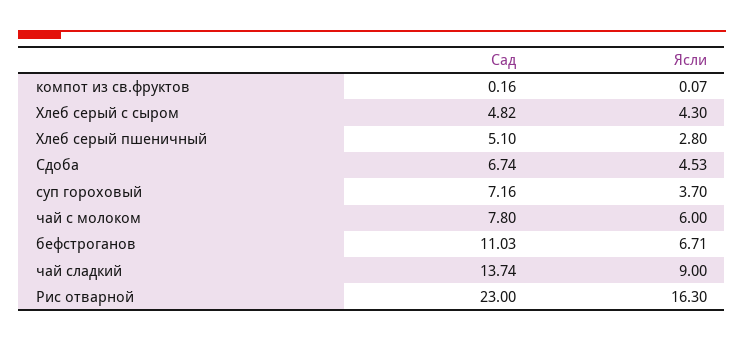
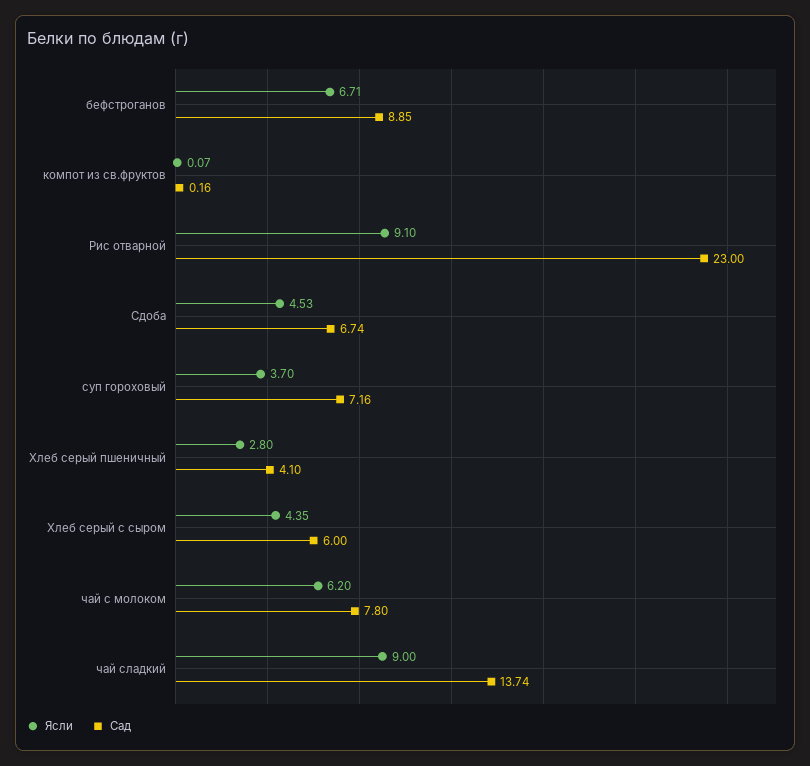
  {
    "Сад": {
      "компот из св.фруктов": 0.16,
-     "Хлеб серый с сыром": 4.82,
+     "Хлеб серый с сыром": 6,
-     "Хлеб серый пшеничный": 5.1,
+     "Хлеб серый пшеничный": 4.1,
      "Сдоба": 6.74,
      "суп гороховый": 7.16,
      "чай с молоком": 7.8,
-     "бефстроганов": 11.03,
+     "бефстроганов": 8.85,
      "чай сладкий": 13.74,
      "Рис отварной": 23
    },
    "Ясли": {
      "компот из св.фруктов": 0.07,
-     "Хлеб серый с сыром": 4.3,
+     "Хлеб серый с сыром": 4.35,
      "Хлеб серый пшеничный": 2.8,
      "Сдоба": 4.53,
      "суп гороховый": 3.7,
-     "чай с молоком": 6,
+     "чай с молоком": 6.2,
      "бефстроганов": 6.71,
      "чай сладкий": 9,
-     "Рис отварной": 16.3
+     "Рис отварной": 9.1
    }
  }

